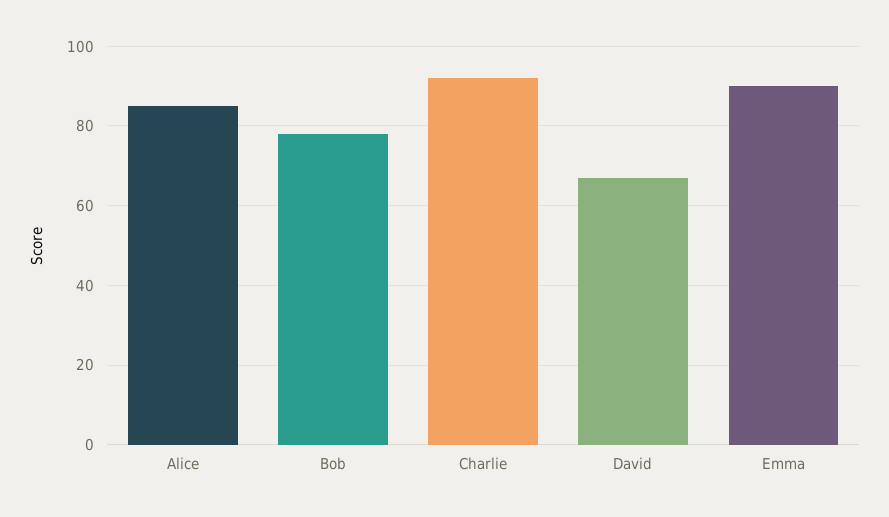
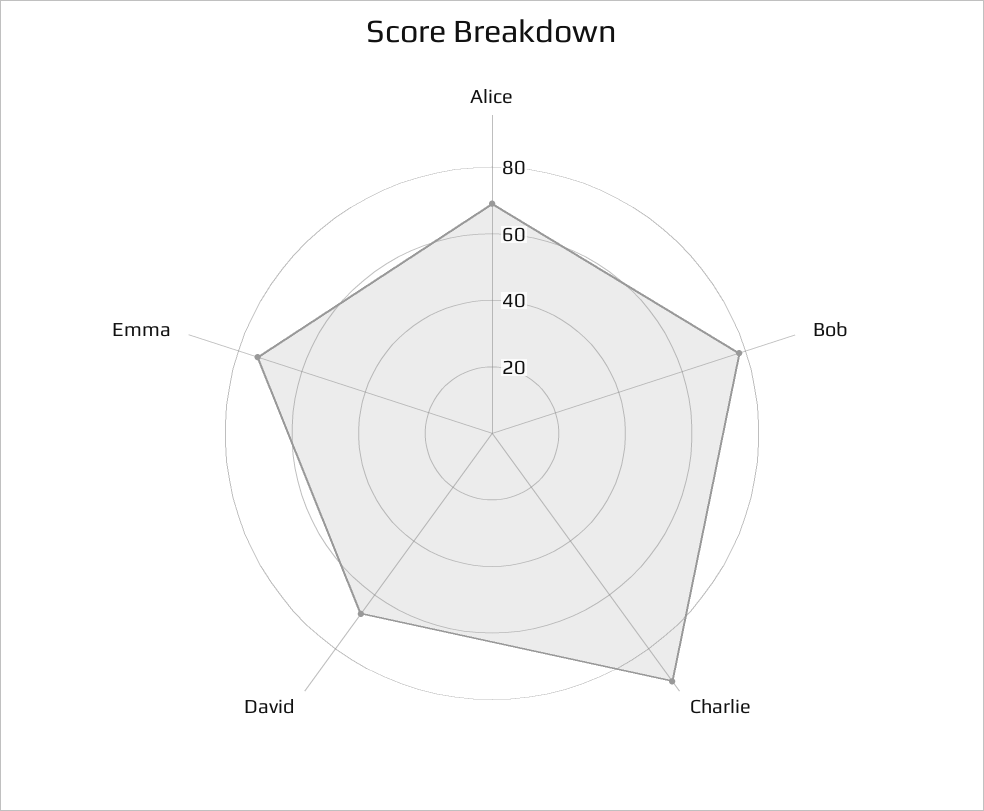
  {
-   "Alice": 85,
+   "Alice": 70,
    "Bob": 80,
    "Charlie": 90,
    "David": 65,
-   "Emma": 90
+   "Emma": 75
  }

